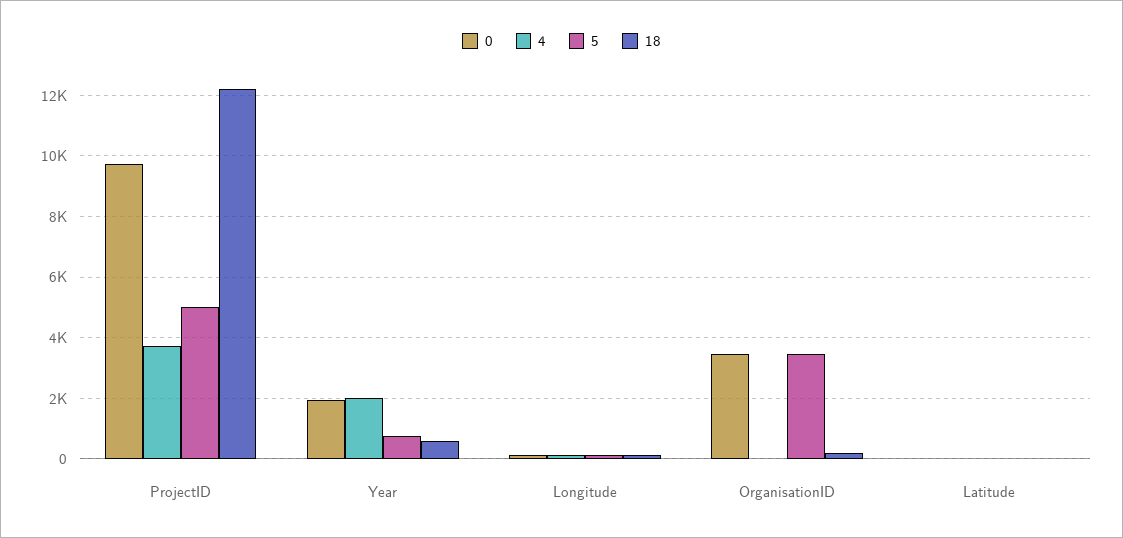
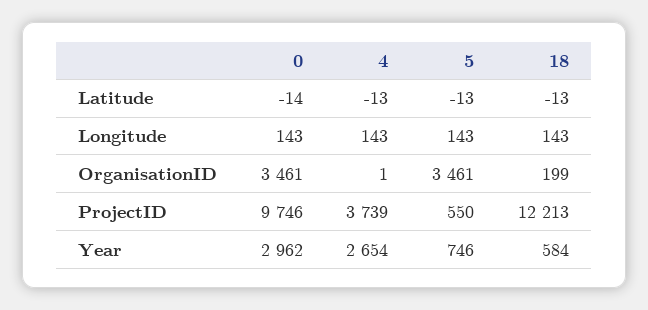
  {
    "0": {
      "ProjectID": 9746,
-     "Year": 2000,
+     "Year": 2962,
      "Longitude": 143,
      "OrganisationID": 3461,
      "Latitude": -14
    },
    "4": {
      "ProjectID": 3739,
-     "Year": 2000,
+     "Year": 2654,
      "Longitude": 143,
      "OrganisationID": 1,
      "Latitude": -13
    },
    "5": {
-     "ProjectID": 5000,
+     "ProjectID": 550,
      "Year": 746,
      "Longitude": 143,
      "OrganisationID": 3461,
      "Latitude": -13
    },
    "18": {
      "ProjectID": 12213,
      "Year": 584,
      "Longitude": 143,
      "OrganisationID": 199,
      "Latitude": -13
    }
  }

